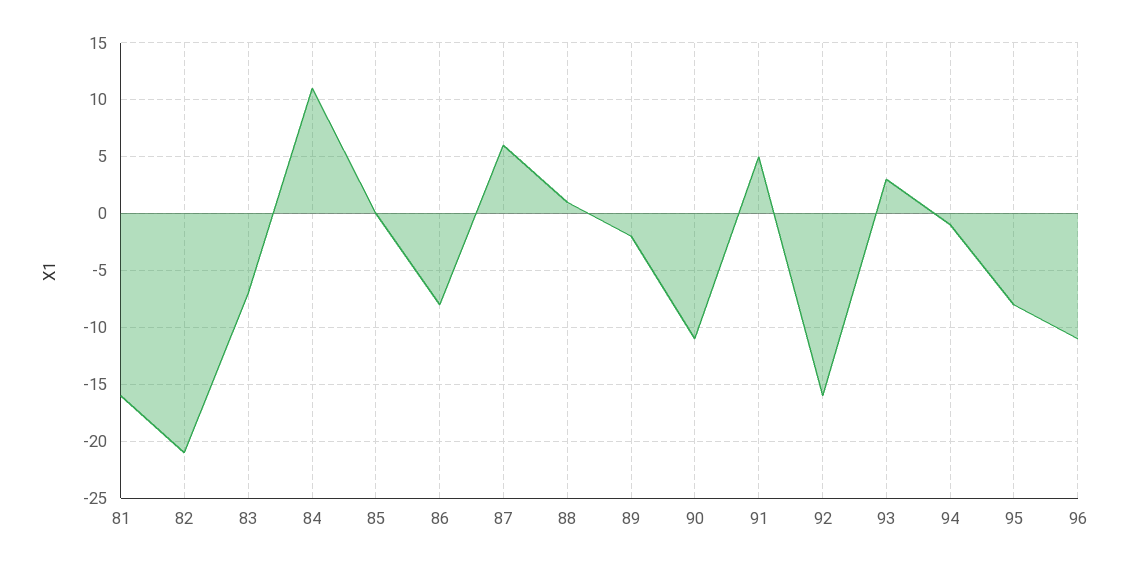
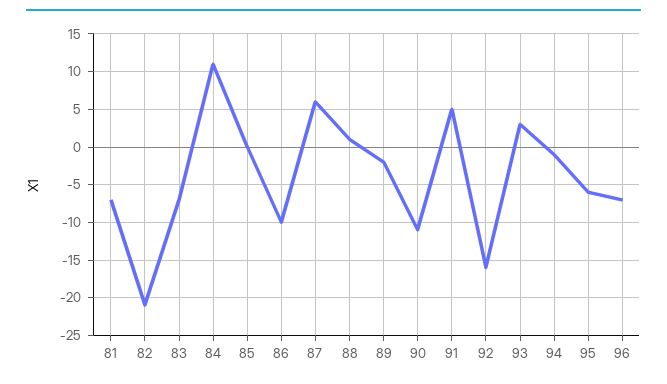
  {
-   "81": -16,
+   "81": -7,
    "82": -21,
    "83": -7,
    "84": 11,
    "85": 0,
-   "86": -8,
+   "86": -10,
    "87": 6,
    "88": 1,
    "89": -2,
    "90": -11,
    "91": 5,
    "92": -16,
    "93": 3,
    "94": -1,
-   "95": -8,
+   "95": -6,
-   "96": -11
+   "96": -7
  }

